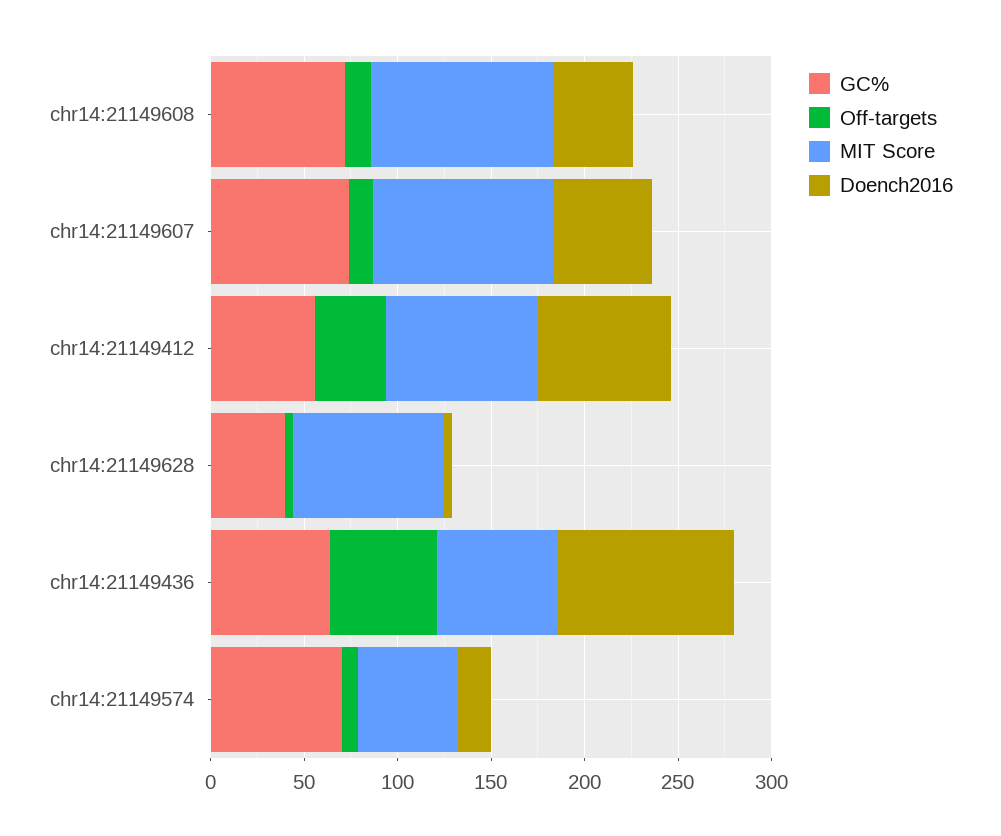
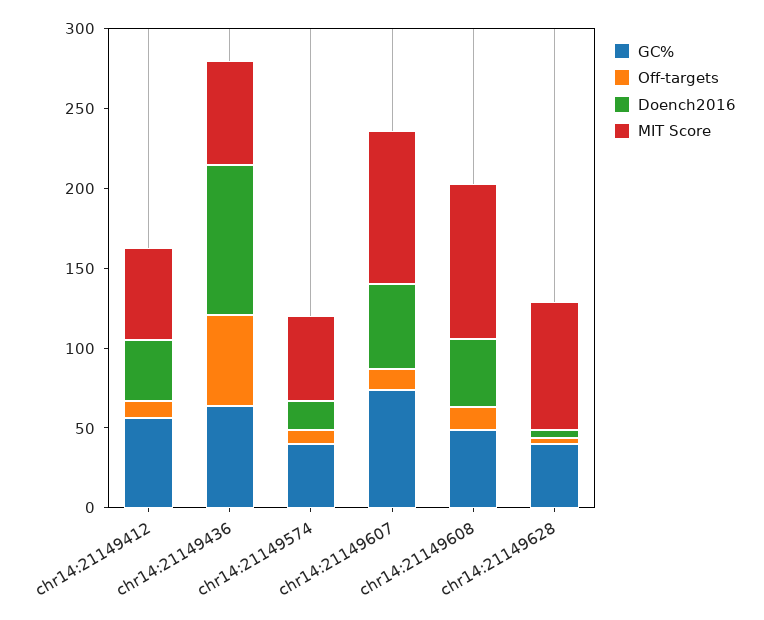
  {
    "GC%": {
-     "chr14:21149608": 70,
+     "chr14:21149608": 50,
      "chr14:21149607": 70,
      "chr14:21149412": 60,
      "chr14:21149628": 40,
      "chr14:21149436": 60,
-     "chr14:21149574": 70
+     "chr14:21149574": 40
    },
    "Off-targets": {
      "chr14:21149608": 10,
      "chr14:21149607": 10,
-     "chr14:21149412": 40,
+     "chr14:21149412": 10,
      "chr14:21149628": 0,
      "chr14:21149436": 60,
      "chr14:21149574": 10
    },
    "MIT Score": {
      "chr14:21149608": 100,
      "chr14:21149607": 100,
-     "chr14:21149412": 80,
+     "chr14:21149412": 60,
      "chr14:21149628": 80,
      "chr14:21149436": 70,
      "chr14:21149574": 50
    },
    "Doench2016": {
      "chr14:21149608": 40,
      "chr14:21149607": 50,
-     "chr14:21149412": 70,
+     "chr14:21149412": 40,
      "chr14:21149628": 10,
      "chr14:21149436": 90,
      "chr14:21149574": 20
    }
  }

